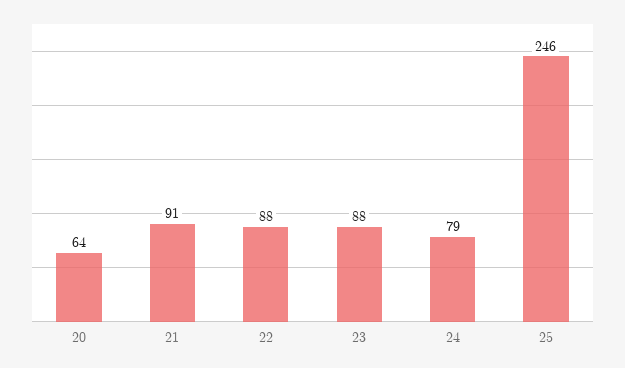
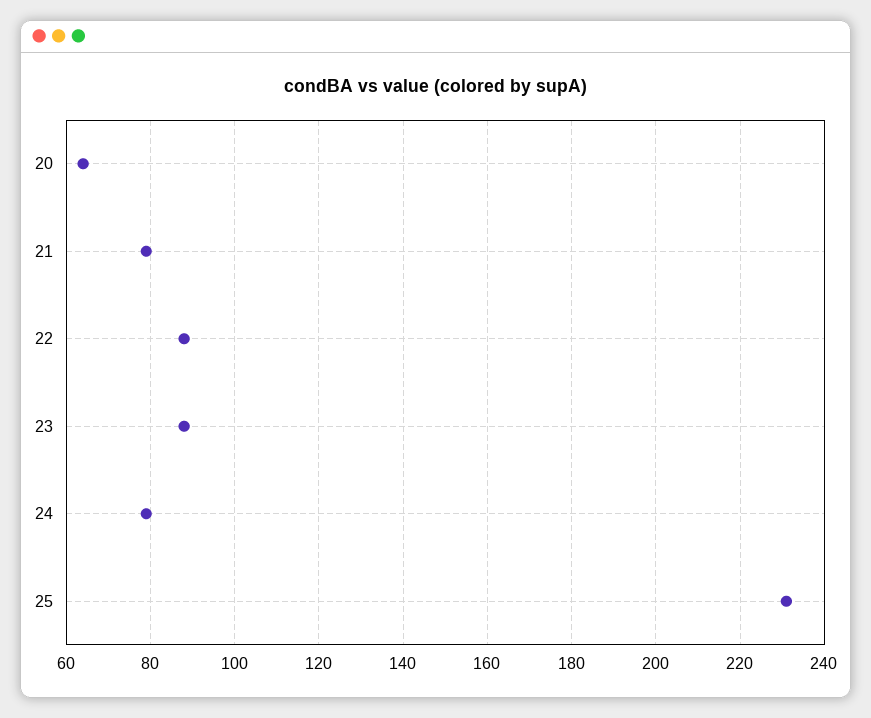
  {
    "20": 64,
-   "21": 91,
+   "21": 80,
    "22": 88,
    "23": 88,
    "24": 79,
-   "25": 246
+   "25": 230
  }

